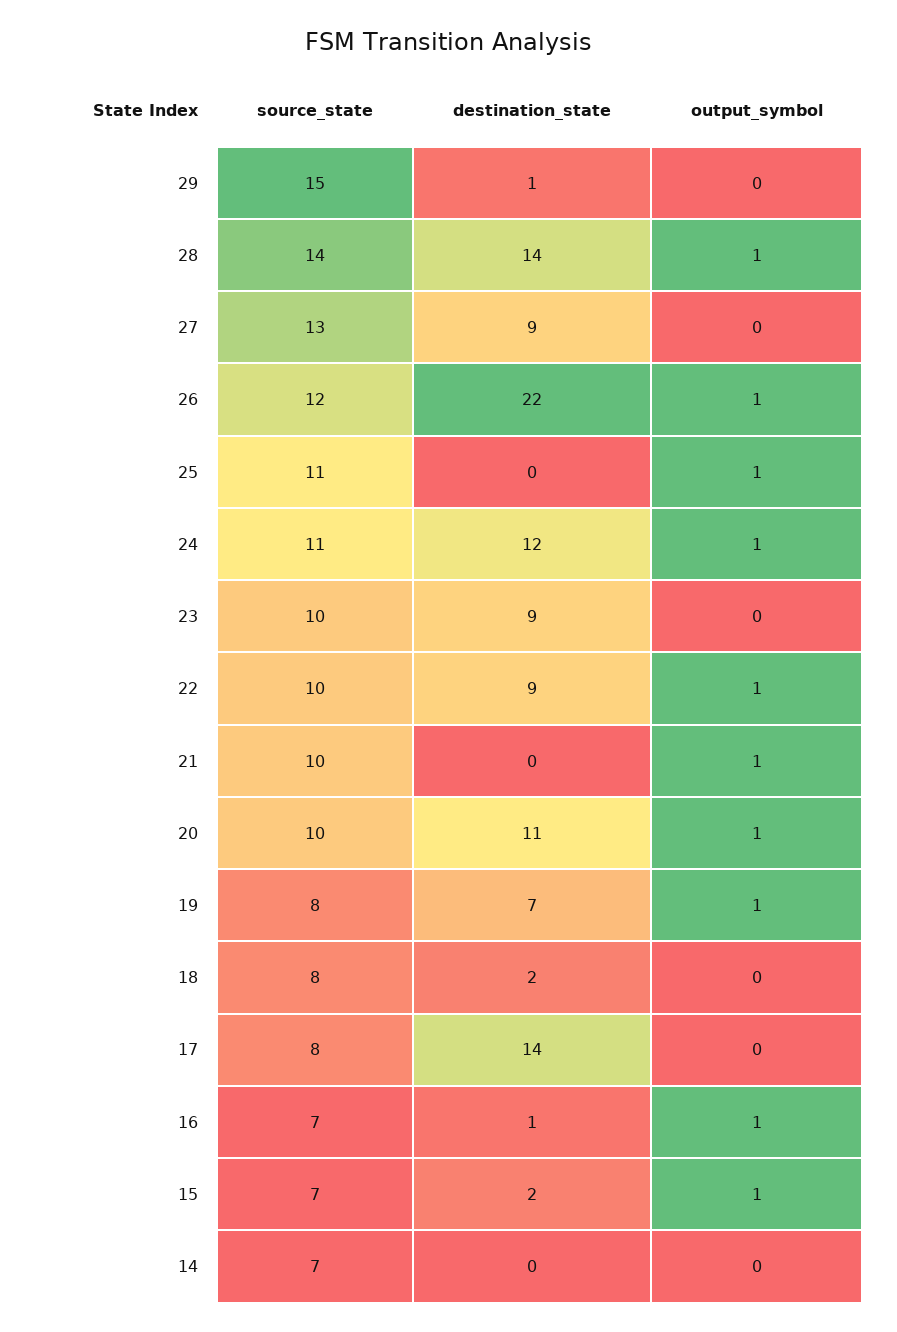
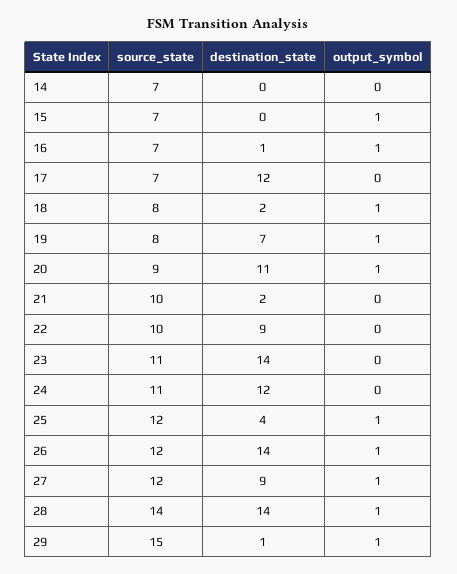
  {
    "source_state": {
      "29": 15,
      "28": 14,
-     "27": 13,
+     "27": 12,
      "26": 12,
-     "25": 11,
+     "25": 12,
      "24": 11,
-     "23": 10,
+     "23": 11,
      "22": 10,
      "21": 10,
-     "20": 10,
+     "20": 9,
      "19": 8,
      "18": 8,
-     "17": 8,
+     "17": 7,
      "16": 7,
      "15": 7,
      "14": 7
    },
    "destination_state": {
      "29": 1,
      "28": 14,
      "27": 9,
-     "26": 22,
+     "26": 14,
-     "25": 0,
+     "25": 4,
      "24": 12,
-     "23": 9,
+     "23": 14,
      "22": 9,
-     "21": 0,
+     "21": 2,
      "20": 11,
      "19": 7,
      "18": 2,
-     "17": 14,
+     "17": 12,
      "16": 1,
-     "15": 2,
+     "15": 0,
      "14": 0
    },
    "output_symbol": {
-     "29": 0,
+     "29": 1,
      "28": 1,
-     "27": 0,
+     "27": 1,
      "26": 1,
      "25": 1,
-     "24": 1,
+     "24": 0,
      "23": 0,
-     "22": 1,
+     "22": 0,
-     "21": 1,
+     "21": 0,
      "20": 1,
      "19": 1,
-     "18": 0,
+     "18": 1,
      "17": 0,
      "16": 1,
      "15": 1,
      "14": 0
    }
  }

